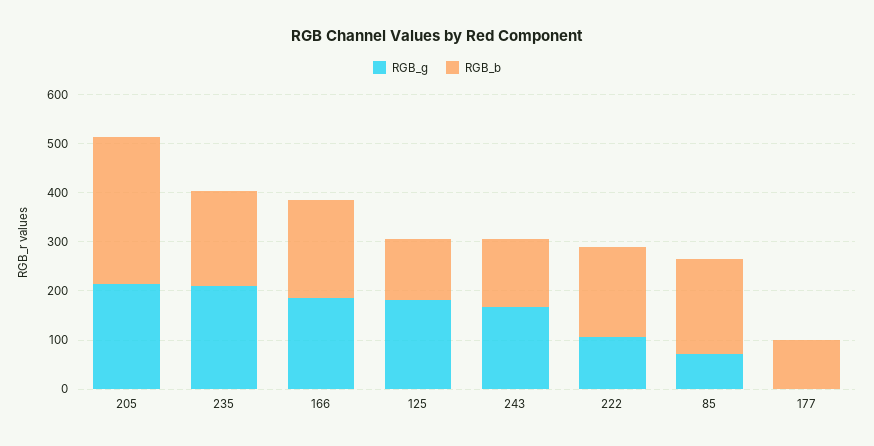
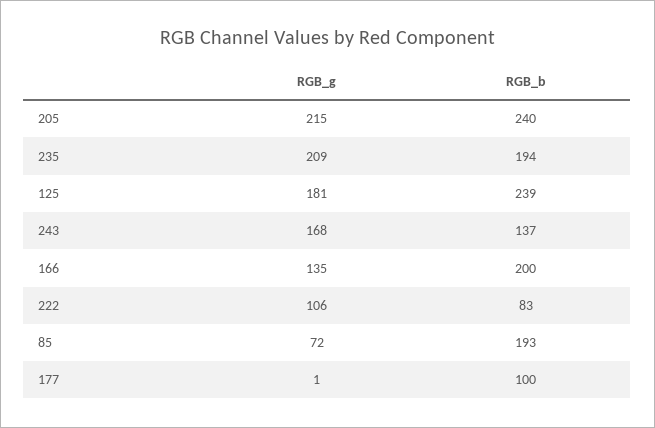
  {
    "RGB_g": {
      "205": 215,
      "235": 209,
-     "166": 180,
+     "166": 135,
      "125": 181,
      "243": 168,
      "222": 106,
      "85": 72,
      "177": 1
    },
    "RGB_b": {
-     "205": 300,
+     "205": 240,
      "235": 194,
      "166": 200,
-     "125": 120,
+     "125": 239,
      "243": 137,
-     "222": 180,
+     "222": 83,
      "85": 193,
      "177": 100
    }
  }

